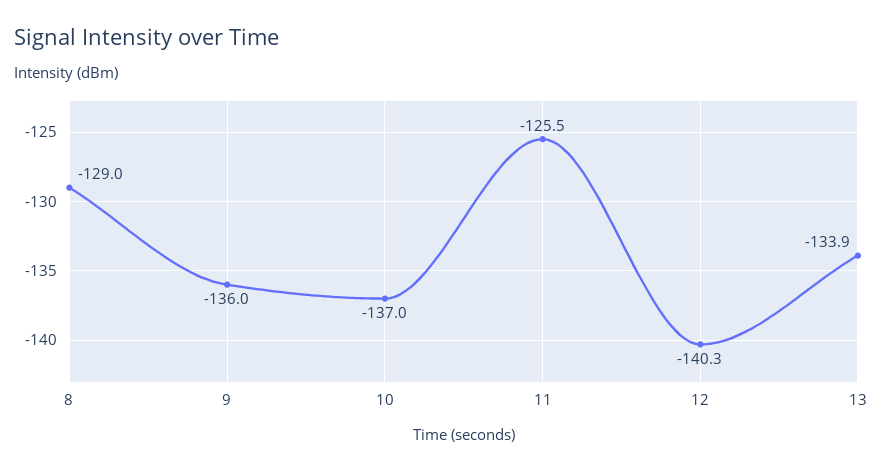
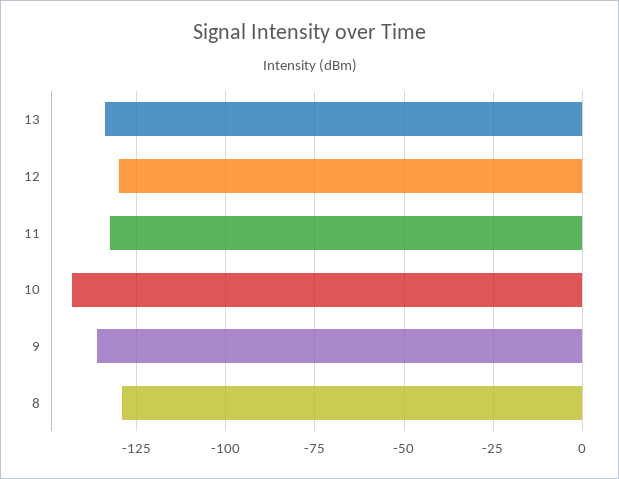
  {
    "8": -129,
    "9": -136,
-   "10": -137,
+   "10": -142.5,
-   "11": -125.5,
+   "11": -132.5,
-   "12": -140.3,
+   "12": -130,
    "13": -133.9
  }

